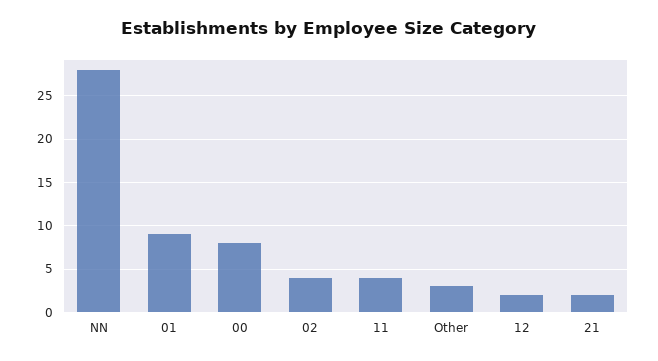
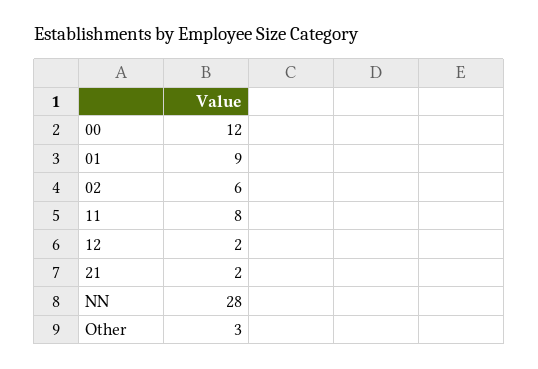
  {
    "NN": 28,
    "01": 9,
-   "00": 8,
+   "00": 12,
-   "02": 4,
+   "02": 6,
-   "11": 4,
+   "11": 8,
    "Other": 3,
    "12": 2,
    "21": 2
  }

